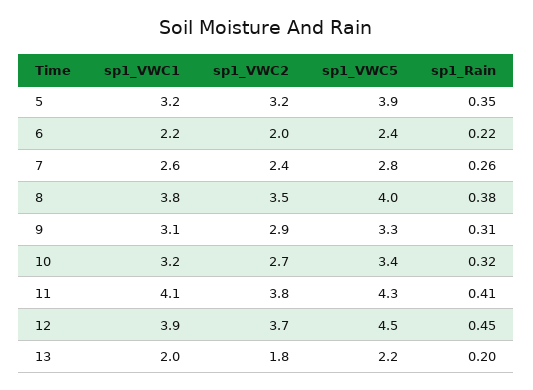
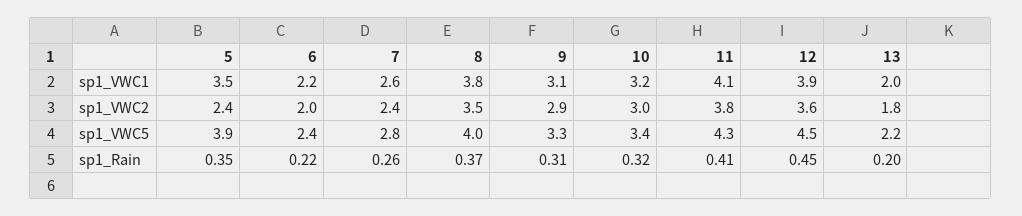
  {
    "sp1_VWC1": {
-     "5": 3.2,
+     "5": 3.5,
      "6": 2.2,
      "7": 2.6,
      "8": 3.8,
      "9": 3.1,
      "10": 3.2,
      "11": 4.1,
      "12": 3.9,
      "13": 2
    },
    "sp1_VWC2": {
-     "5": 3.2,
+     "5": 2.4,
      "6": 2,
      "7": 2.4,
      "8": 3.5,
      "9": 2.9,
-     "10": 2.7,
+     "10": 3,
      "11": 3.8,
-     "12": 3.7,
+     "12": 3.6,
      "13": 1.8
    },
    "sp1_VWC5": {
      "5": 3.9,
      "6": 2.4,
      "7": 2.8,
      "8": 4,
      "9": 3.3,
      "10": 3.4,
      "11": 4.3,
      "12": 4.5,
      "13": 2.2
    },
    "sp1_Rain": {
      "5": 0.35,
      "6": 0.22,
      "7": 0.26,
-     "8": 0.38,
+     "8": 0.37,
      "9": 0.31,
      "10": 0.32,
      "11": 0.41,
      "12": 0.45,
      "13": 0.2
    }
  }

